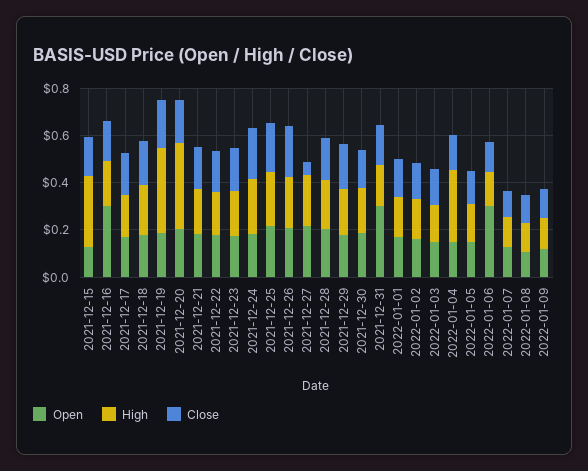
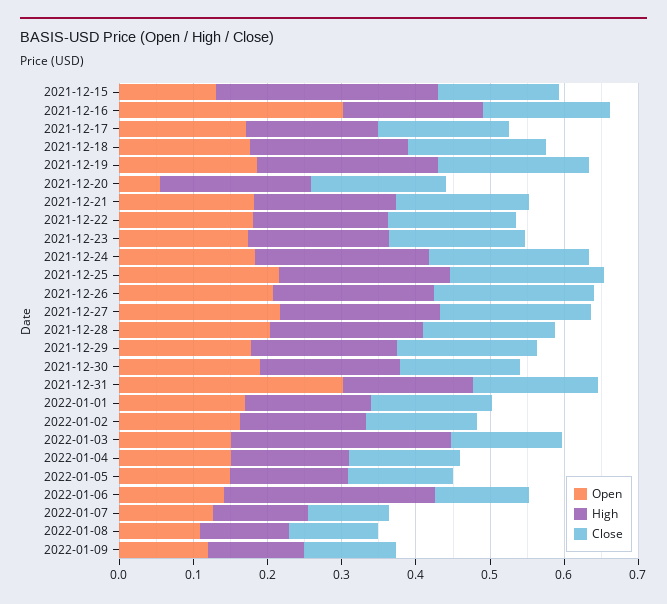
  {
    "Open": {
      "2021-12-15": 0.12,
      "2021-12-16": 0.3,
      "2021-12-17": 0.18,
      "2021-12-18": 0.18,
      "2021-12-19": 0.18,
-     "2021-12-20": 0.2,
+     "2021-12-20": 0.06,
      "2021-12-21": 0.18,
      "2021-12-22": 0.18,
      "2021-12-23": 0.18,
      "2021-12-24": 0.18,
      "2021-12-25": 0.22,
      "2021-12-26": 0.2,
      "2021-12-27": 0.22,
      "2021-12-28": 0.2,
      "2021-12-29": 0.18,
      "2021-12-30": 0.18,
      "2021-12-31": 0.3,
      "2022-01-01": 0.16,
      "2022-01-02": 0.16,
      "2022-01-03": 0.14,
      "2022-01-04": 0.14,
      "2022-01-05": 0.14,
-     "2022-01-06": 0.3,
+     "2022-01-06": 0.14,
      "2022-01-07": 0.12,
      "2022-01-08": 0.1,
      "2022-01-09": 0.12
    },
    "High": {
      "2021-12-15": 0.3,
      "2021-12-16": 0.18,
      "2021-12-17": 0.18,
      "2021-12-18": 0.22,
-     "2021-12-19": 0.35,
+     "2021-12-19": 0.24,
-     "2021-12-20": 0.35,
+     "2021-12-20": 0.2,
      "2021-12-21": 0.2,
      "2021-12-22": 0.18,
      "2021-12-23": 0.18,
      "2021-12-24": 0.24,
      "2021-12-25": 0.24,
      "2021-12-26": 0.22,
      "2021-12-27": 0.22,
      "2021-12-28": 0.2,
      "2021-12-29": 0.2,
      "2021-12-30": 0.18,
      "2021-12-31": 0.18,
      "2022-01-01": 0.16,
      "2022-01-02": 0.18,
-     "2022-01-03": 0.15,
+     "2022-01-03": 0.3,
-     "2022-01-04": 0.3,
+     "2022-01-04": 0.16,
      "2022-01-05": 0.16,
-     "2022-01-06": 0.15,
+     "2022-01-06": 0.28,
      "2022-01-07": 0.12,
      "2022-01-08": 0.12,
      "2022-01-09": 0.12
    },
    "Close": {
      "2021-12-15": 0.16,
      "2021-12-16": 0.18,
      "2021-12-17": 0.18,
      "2021-12-18": 0.18,
      "2021-12-19": 0.2,
      "2021-12-20": 0.18,
      "2021-12-21": 0.18,
      "2021-12-22": 0.18,
      "2021-12-23": 0.18,
      "2021-12-24": 0.22,
      "2021-12-25": 0.2,
      "2021-12-26": 0.22,
-     "2021-12-27": 0.05,
+     "2021-12-27": 0.2,
      "2021-12-28": 0.18,
      "2021-12-29": 0.18,
      "2021-12-30": 0.16,
      "2021-12-31": 0.16,
      "2022-01-01": 0.16,
      "2022-01-02": 0.14,
      "2022-01-03": 0.14,
      "2022-01-04": 0.14,
      "2022-01-05": 0.14,
      "2022-01-06": 0.12,
      "2022-01-07": 0.1,
      "2022-01-08": 0.12,
      "2022-01-09": 0.12
    }
  }

